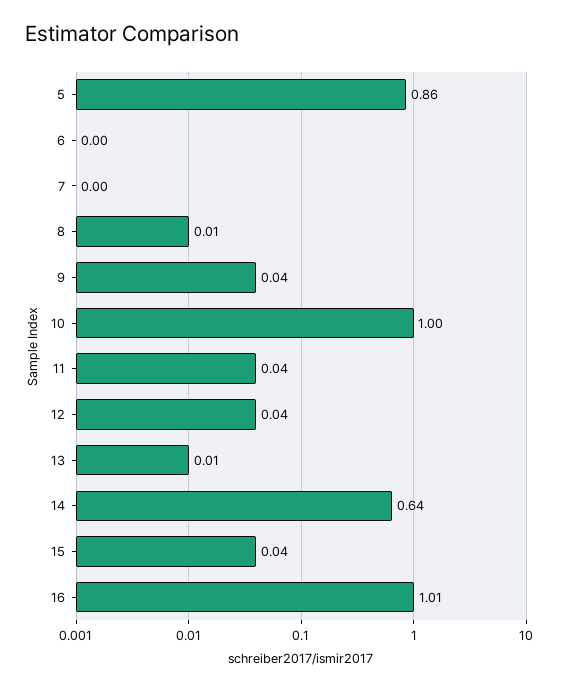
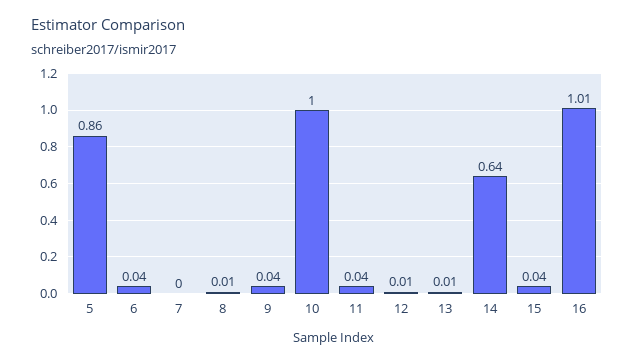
  {
    "5": 0.86,
-   "6": 0,
+   "6": 0.04,
    "7": 0,
    "8": 0.01,
    "9": 0.04,
    "10": 1,
    "11": 0.04,
-   "12": 0.04,
+   "12": 0.01,
    "13": 0.01,
    "14": 0.64,
    "15": 0.04,
    "16": 1.01
  }

